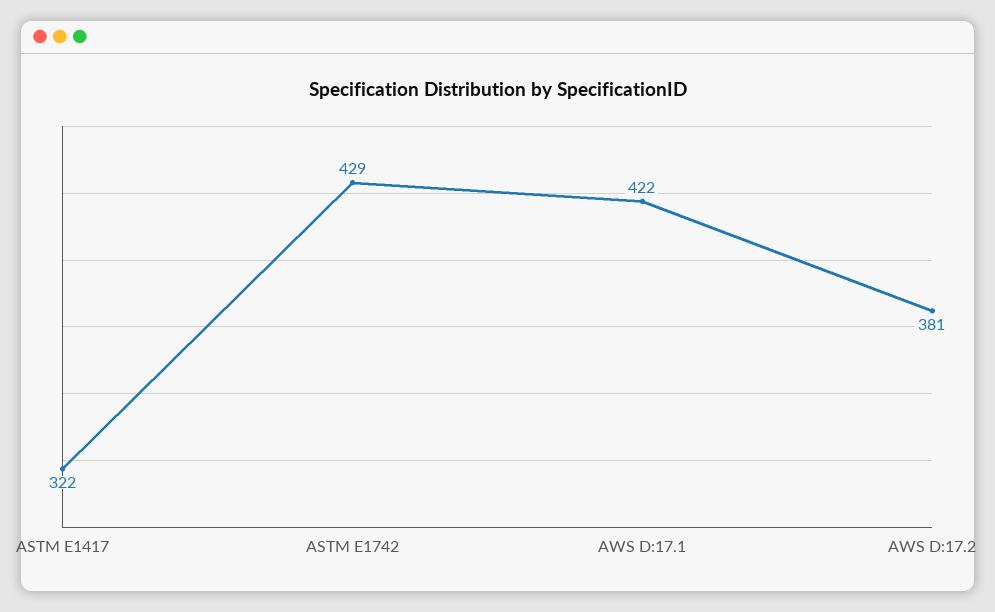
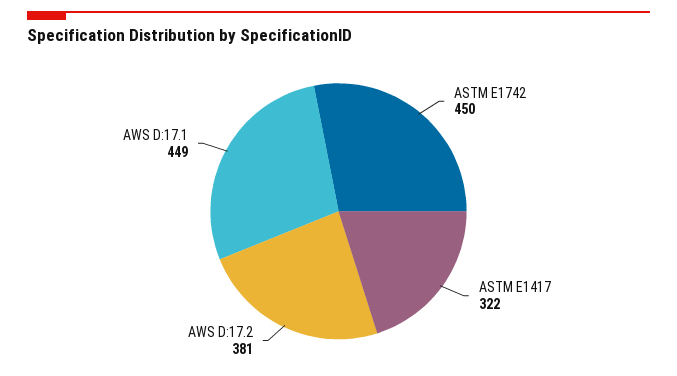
  {
    "ASTM E1417": 322,
-   "ASTM E1742": 429,
+   "ASTM E1742": 450,
-   "AWS D:17.1": 422,
+   "AWS D:17.1": 449,
    "AWS D:17.2": 381
  }

